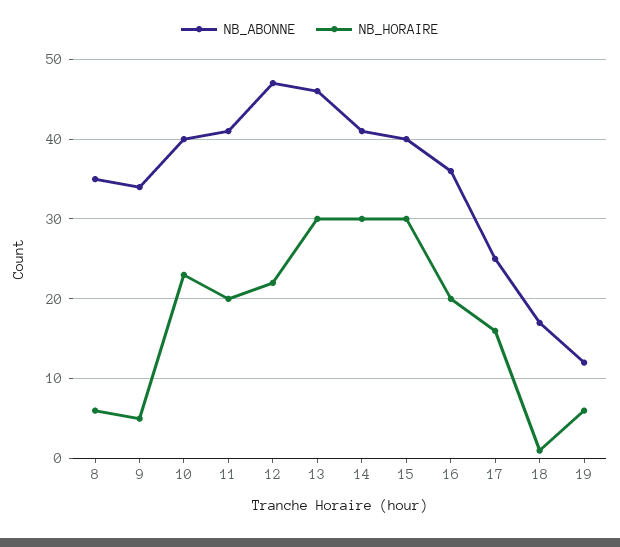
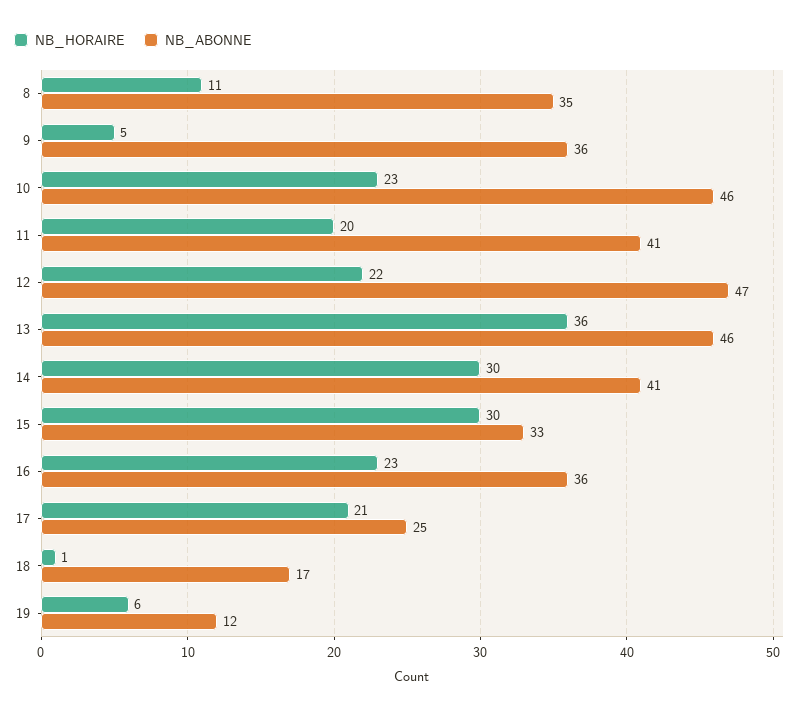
  {
    "NB_ABONNE": {
      "8": 35,
-     "9": 34,
+     "9": 36,
-     "10": 40,
+     "10": 46,
      "11": 41,
      "12": 47,
      "13": 46,
      "14": 41,
-     "15": 40,
+     "15": 33,
      "16": 36,
      "17": 25,
      "18": 17,
      "19": 12
    },
    "NB_HORAIRE": {
-     "8": 6,
+     "8": 11,
      "9": 5,
      "10": 23,
      "11": 20,
      "12": 22,
-     "13": 30,
+     "13": 36,
      "14": 30,
      "15": 30,
-     "16": 20,
+     "16": 23,
-     "17": 16,
+     "17": 21,
      "18": 1,
      "19": 6
    }
  }

